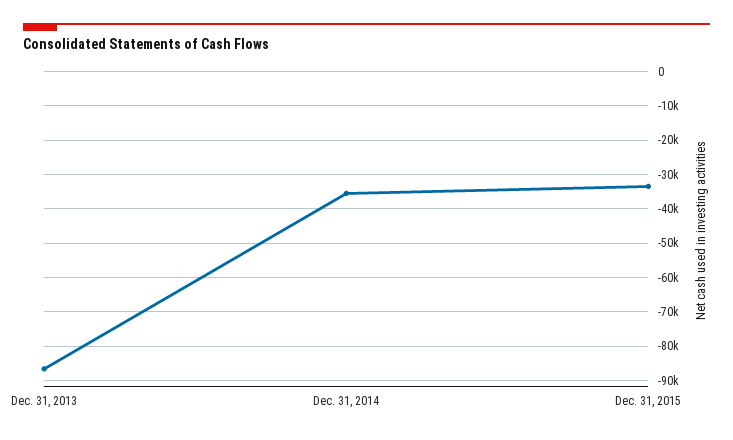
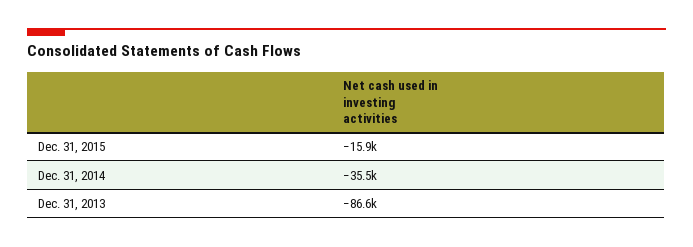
  {
    "Dec. 31, 2013": -86600,
    "Dec. 31, 2014": -35500,
-   "Dec. 31, 2015": -34000
+   "Dec. 31, 2015": -15900
  }

